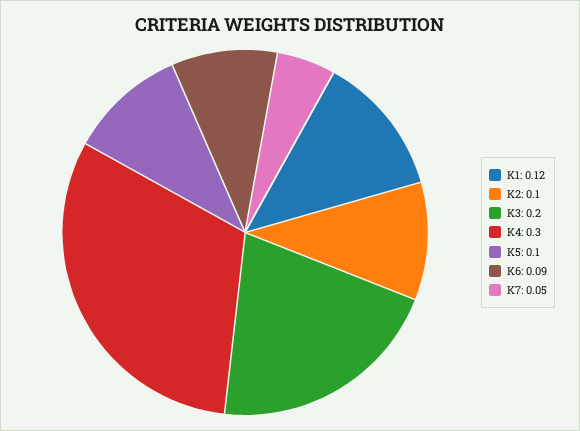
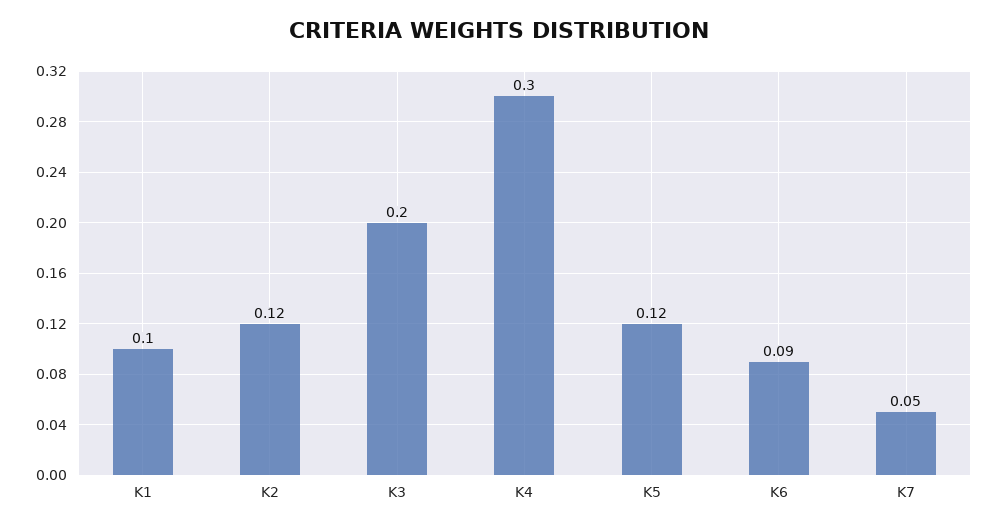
  {
-   "K1": 0.12,
+   "K1": 0.1,
-   "K2": 0.1,
+   "K2": 0.12,
    "K3": 0.2,
    "K4": 0.3,
-   "K5": 0.1,
+   "K5": 0.12,
    "K6": 0.09,
    "K7": 0.05
  }

